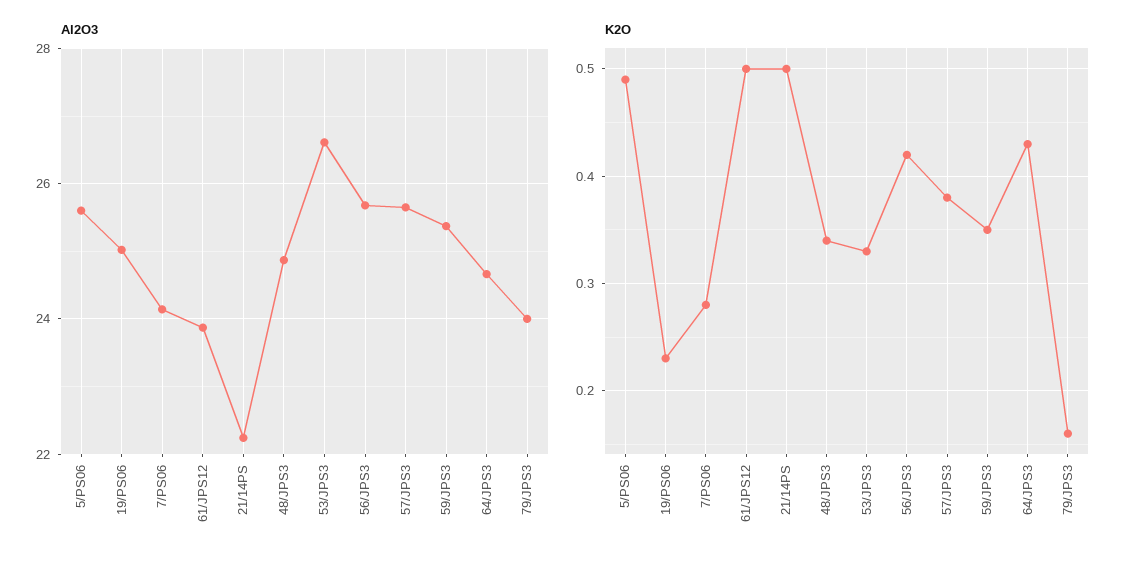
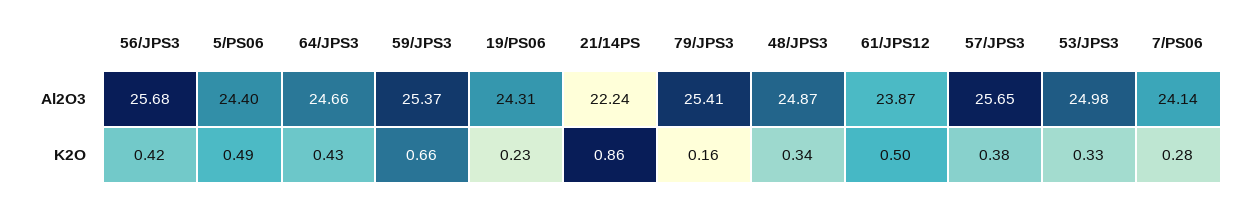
  {
    "Al2O3": {
-     "5/PS06": 25.6,
+     "5/PS06": 24.4,
-     "19/PS06": 25,
+     "19/PS06": 24.31,
      "7/PS06": 24.14,
      "61/JPS12": 23.87,
      "21/14PS": 22.24,
      "48/JPS3": 24.87,
-     "53/JPS3": 26.6,
+     "53/JPS3": 24.98,
      "56/JPS3": 25.68,
      "57/JPS3": 25.65,
      "59/JPS3": 25.37,
      "64/JPS3": 24.66,
-     "79/JPS3": 24
+     "79/JPS3": 25.41
    },
    "K2O": {
      "5/PS06": 0.49,
      "19/PS06": 0.23,
      "7/PS06": 0.28,
      "61/JPS12": 0.5,
-     "21/14PS": 0.5,
+     "21/14PS": 0.86,
      "48/JPS3": 0.34,
      "53/JPS3": 0.33,
      "56/JPS3": 0.42,
      "57/JPS3": 0.38,
-     "59/JPS3": 0.35,
+     "59/JPS3": 0.66,
      "64/JPS3": 0.43,
      "79/JPS3": 0.16
    }
  }

